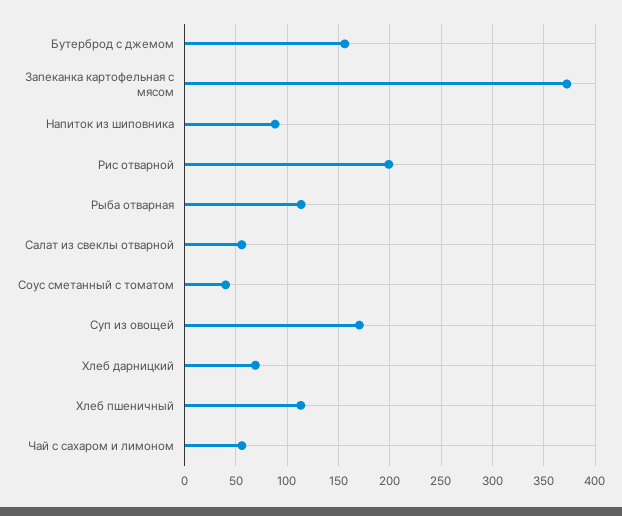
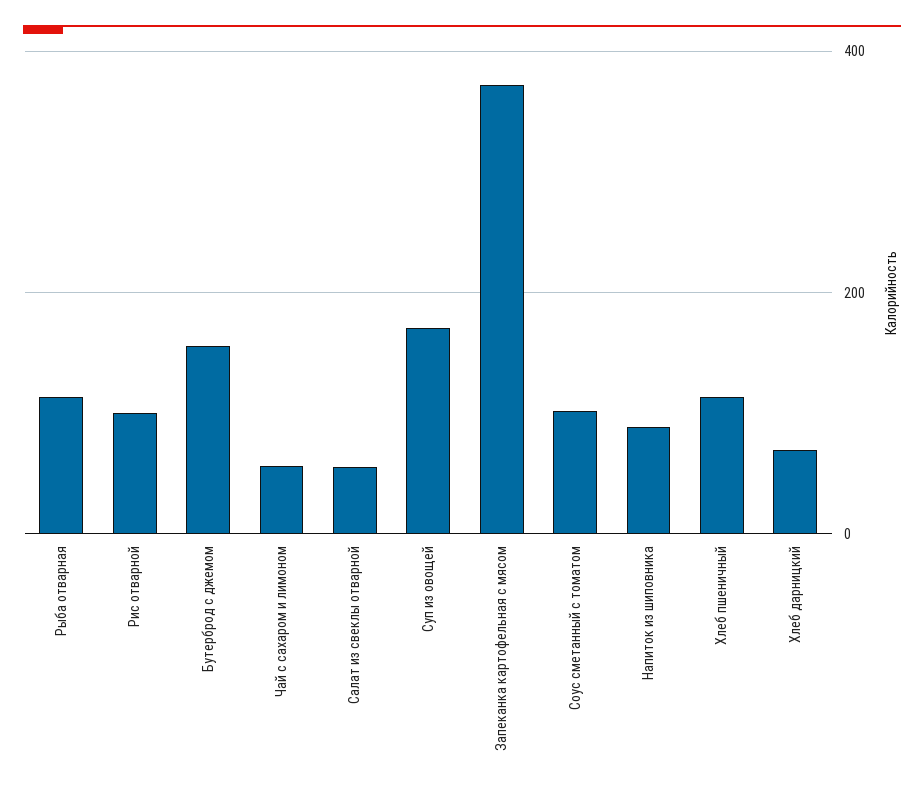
  {
    "Бутерброд с джемом": 160,
    "Запеканка картофельная с мясом": 370,
    "Напиток из шиповника": 90,
-   "Рис отварной": 200,
+   "Рис отварной": 100,
    "Рыба отварная": 110,
    "Салат из свеклы отварной": 60,
-   "Соус сметанный с томатом": 40,
+   "Соус сметанный с томатом": 100,
    "Суп из овощей": 170,
    "Хлеб дарницкий": 70,
    "Хлеб пшеничный": 110,
    "Чай с сахаром и лимоном": 60
  }

